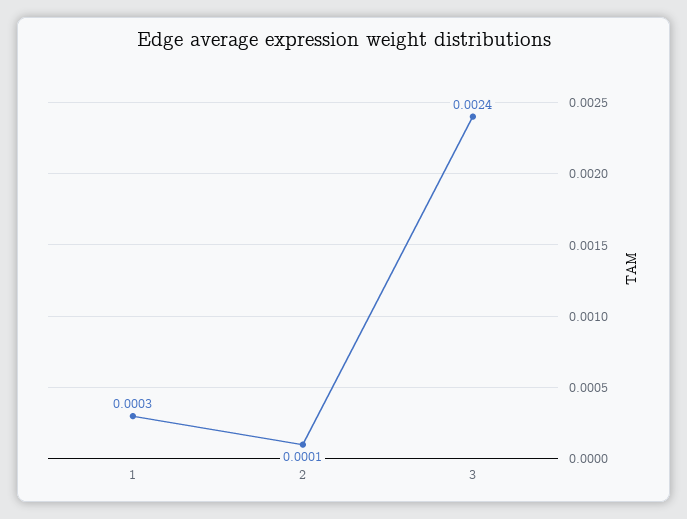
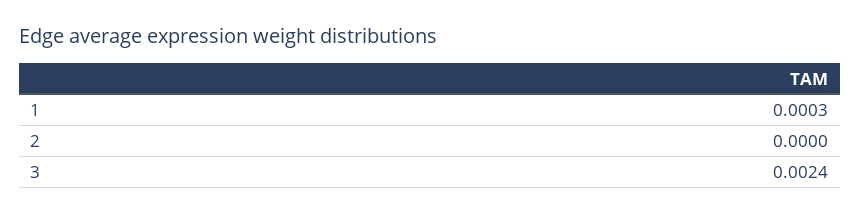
  {
    "1": 0.0003,
-   "2": 0.0001,
+   "2": 0,
    "3": 0.0024
  }

